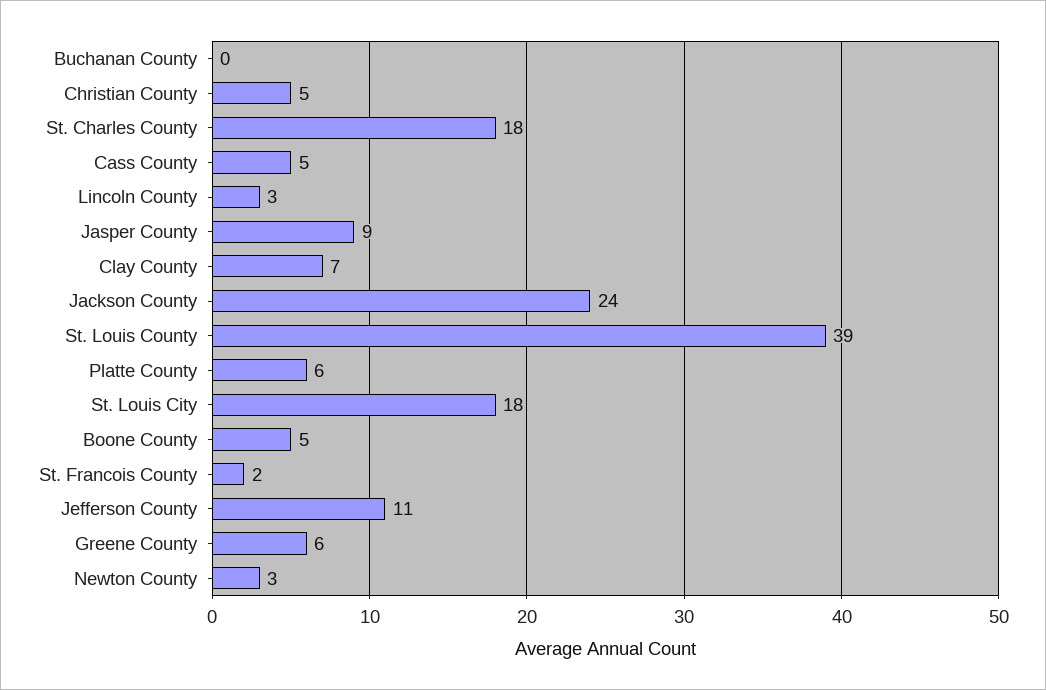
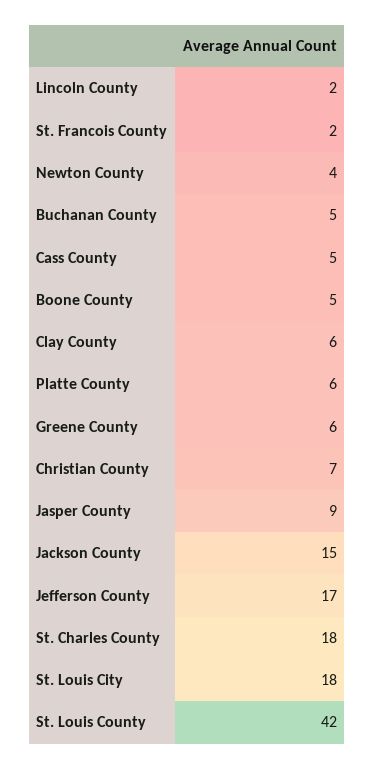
  {
-   "Buchanan County": 0,
+   "Buchanan County": 5,
-   "Christian County": 5,
+   "Christian County": 7,
    "St. Charles County": 18,
    "Cass County": 5,
-   "Lincoln County": 3,
+   "Lincoln County": 2,
    "Jasper County": 9,
-   "Clay County": 7,
+   "Clay County": 6,
-   "Jackson County": 24,
+   "Jackson County": 15,
-   "St. Louis County": 39,
+   "St. Louis County": 42,
    "Platte County": 6,
    "St. Louis City": 18,
    "Boone County": 5,
    "St. Francois County": 2,
-   "Jefferson County": 11,
+   "Jefferson County": 17,
    "Greene County": 6,
-   "Newton County": 3
+   "Newton County": 4
  }

